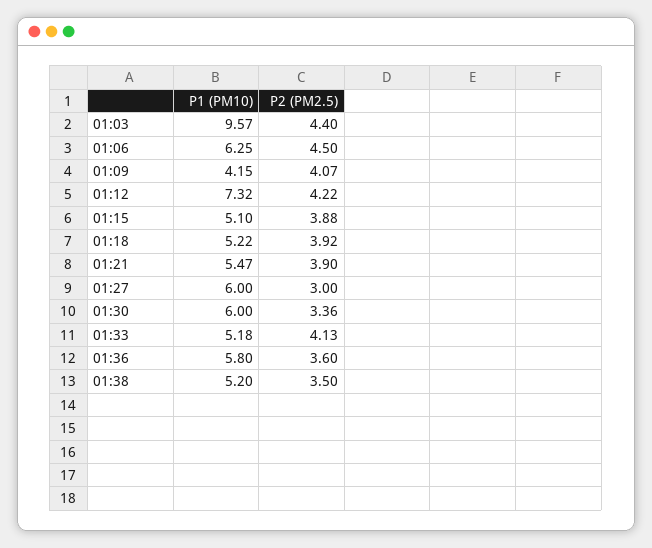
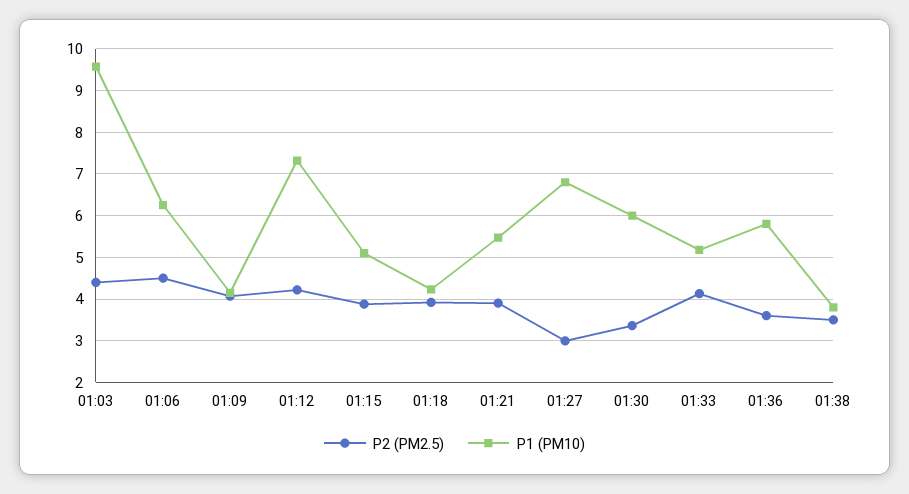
  {
    "P1 (PM10)": {
      "01:03": 9.57,
      "01:06": 6.25,
      "01:09": 4.15,
      "01:12": 7.32,
      "01:15": 5.1,
-     "01:18": 5.22,
+     "01:18": 4.2,
      "01:21": 5.47,
-     "01:27": 6,
+     "01:27": 6.8,
      "01:30": 6,
      "01:33": 5.18,
      "01:36": 5.8,
-     "01:38": 5.2
+     "01:38": 3.8
    },
    "P2 (PM2.5)": {
      "01:03": 4.4,
      "01:06": 4.5,
      "01:09": 4.07,
      "01:12": 4.22,
      "01:15": 3.88,
      "01:18": 3.92,
      "01:21": 3.9,
      "01:27": 3,
      "01:30": 3.36,
      "01:33": 4.13,
      "01:36": 3.6,
      "01:38": 3.5
    }
  }

